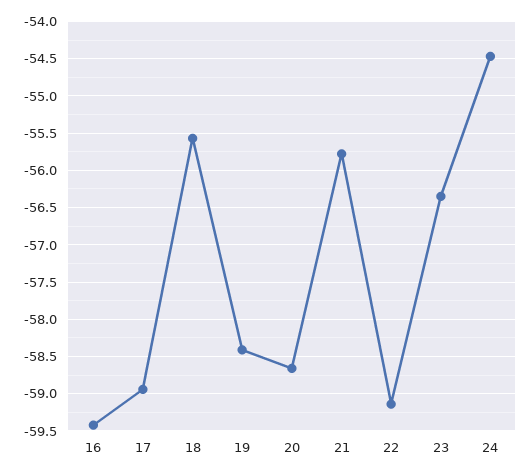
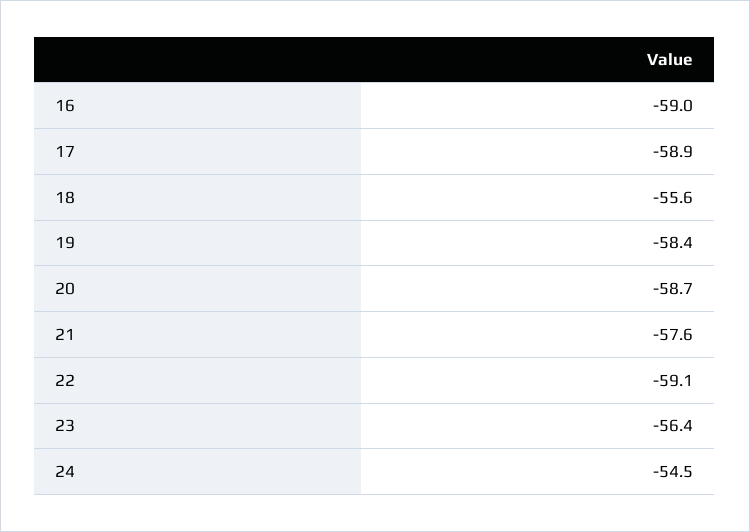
  {
-   "16": -59.4,
+   "16": -59,
    "17": -58.9,
    "18": -55.6,
    "19": -58.4,
    "20": -58.7,
-   "21": -55.8,
+   "21": -57.6,
    "22": -59.1,
    "23": -56.4,
    "24": -54.5
  }

